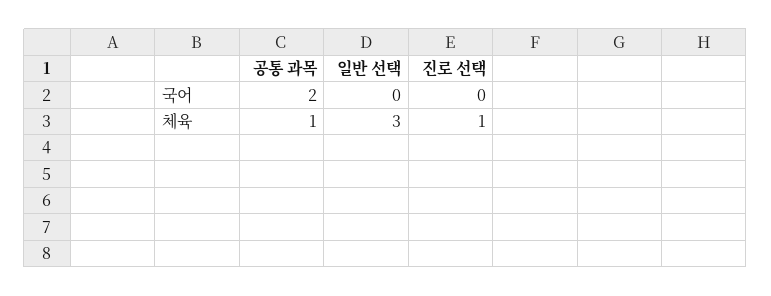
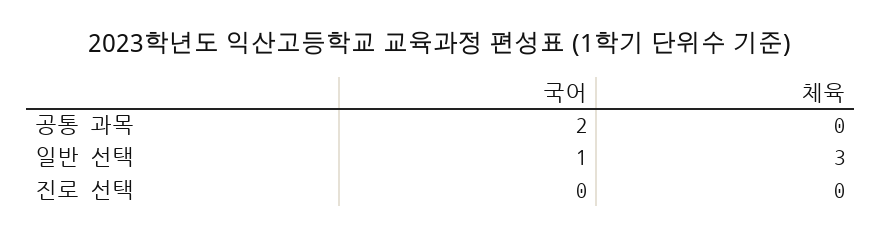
  {
    "공통 과목": {
      "국어": 2,
-     "체육": 1
+     "체육": 0
    },
    "일반 선택": {
-     "국어": 0,
+     "국어": 1,
      "체육": 3
    },
    "진로 선택": {
      "국어": 0,
-     "체육": 1
+     "체육": 0
    }
  }

